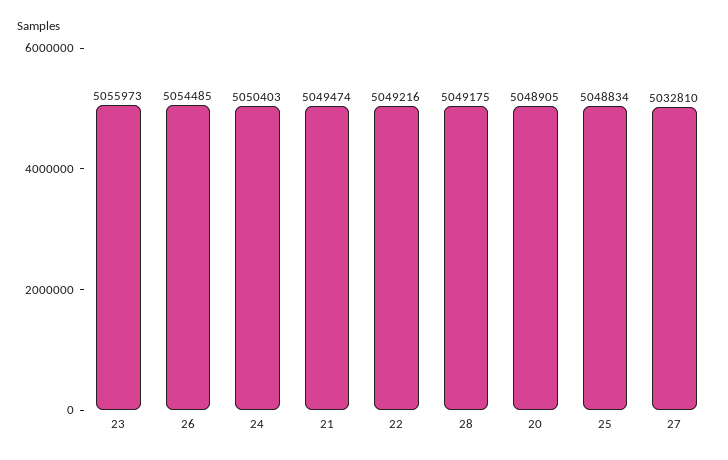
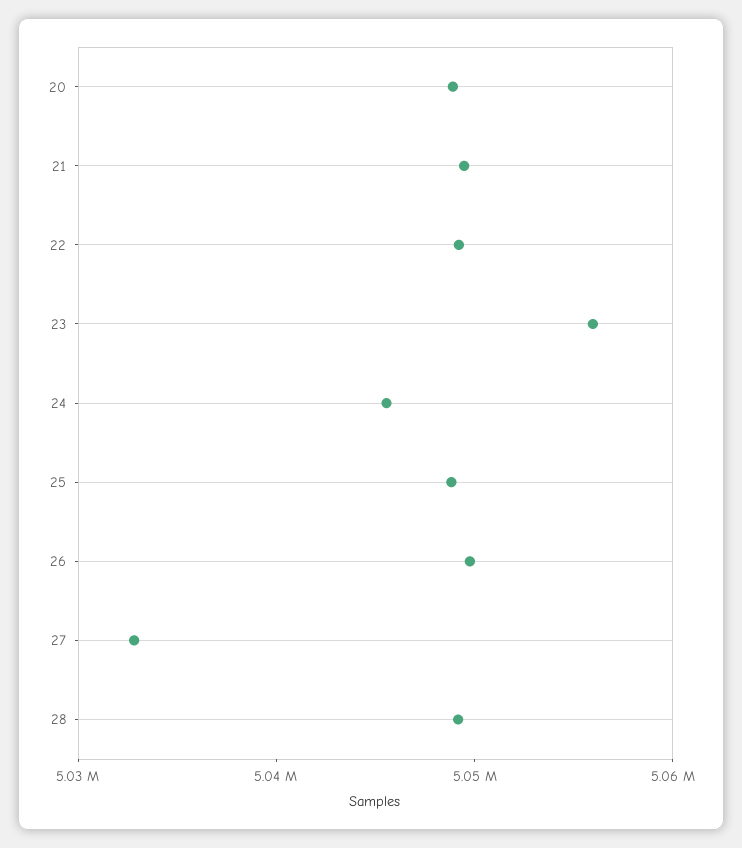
  {
    "23": 5055973,
-   "26": 5054485,
+   "26": 5050000,
-   "24": 5050403,
+   "24": 5046000,
    "21": 5049474,
    "22": 5049216,
    "28": 5049175,
    "20": 5048905,
    "25": 5048834,
    "27": 5032810
  }

